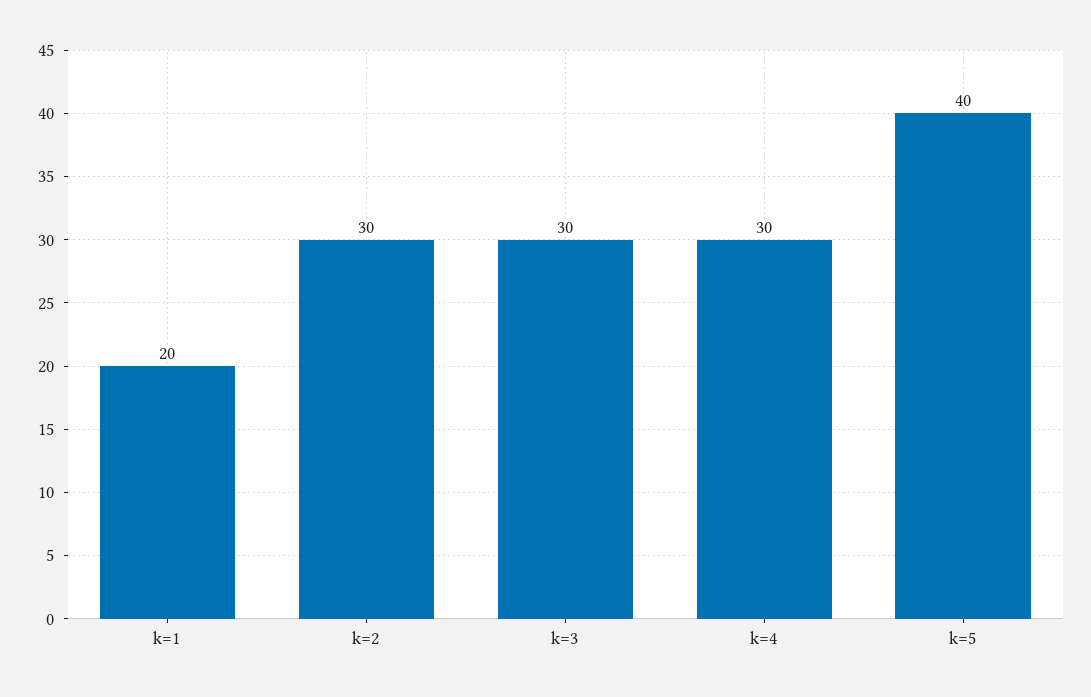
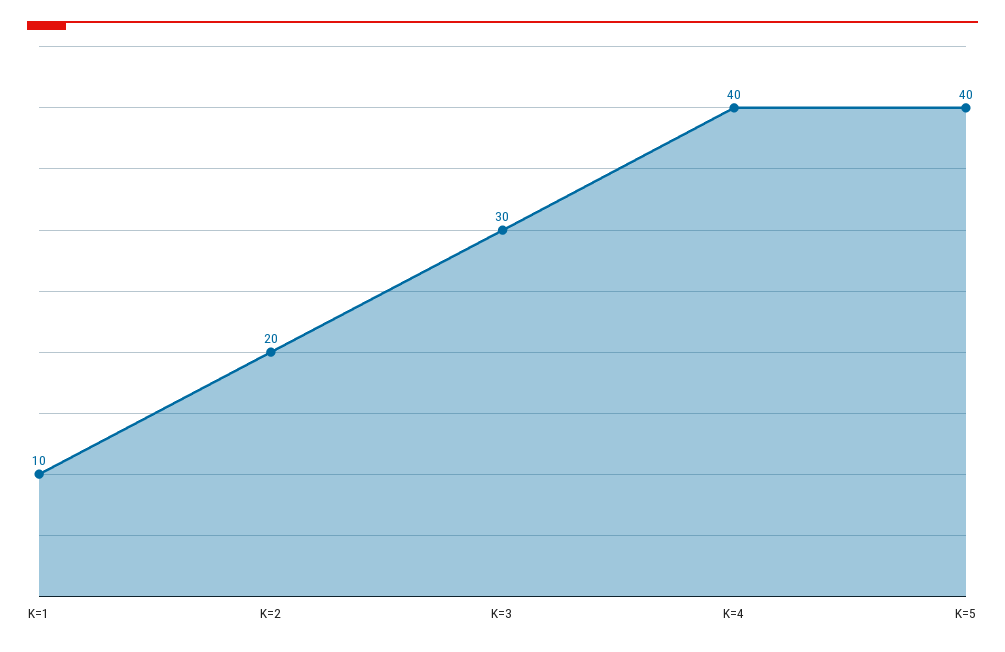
  {
-   "k=1": 20,
+   "k=1": 10,
-   "k=2": 30,
+   "k=2": 20,
    "k=3": 30,
-   "k=4": 30,
+   "k=4": 40,
    "k=5": 40
  }

